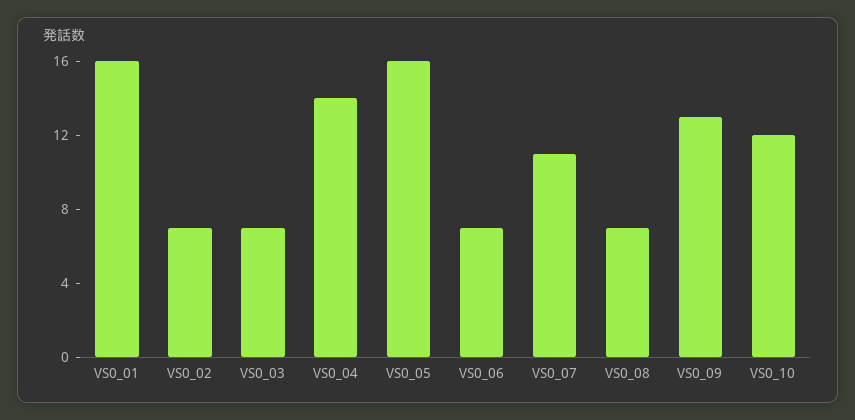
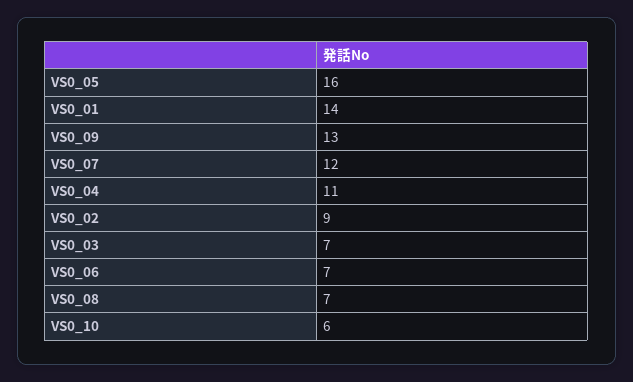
  {
-   "VS0_01": 16,
+   "VS0_01": 14,
-   "VS0_02": 7,
+   "VS0_02": 9,
    "VS0_03": 7,
-   "VS0_04": 14,
+   "VS0_04": 11,
    "VS0_05": 16,
    "VS0_06": 7,
-   "VS0_07": 11,
+   "VS0_07": 12,
    "VS0_08": 7,
    "VS0_09": 13,
-   "VS0_10": 12
+   "VS0_10": 6
  }

